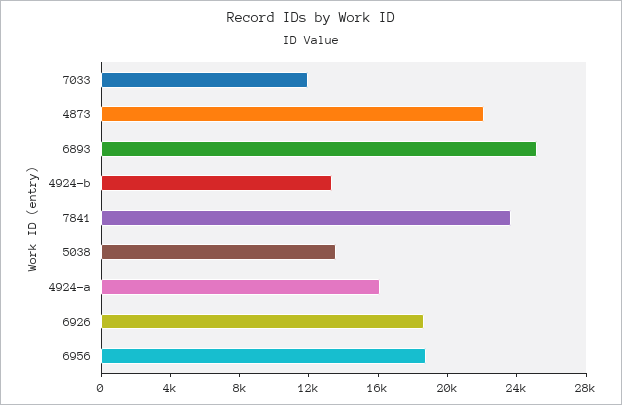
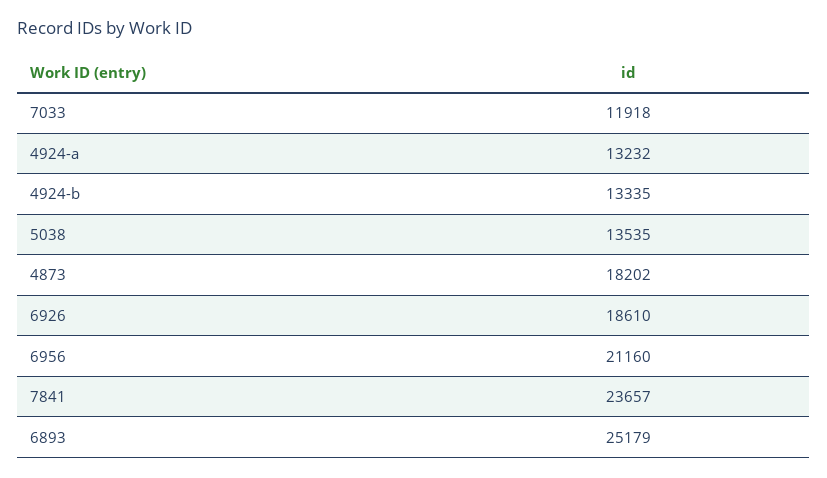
  {
    "7033": 11918,
-   "4873": 22000,
+   "4873": 18202,
    "6893": 25179,
    "4924-b": 13335,
    "7841": 23657,
    "5038": 13535,
-   "4924-a": 16000,
+   "4924-a": 13232,
    "6926": 18610,
-   "6956": 19000
+   "6956": 21160
  }

